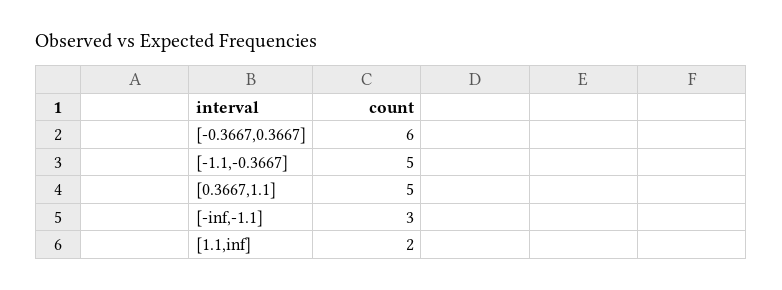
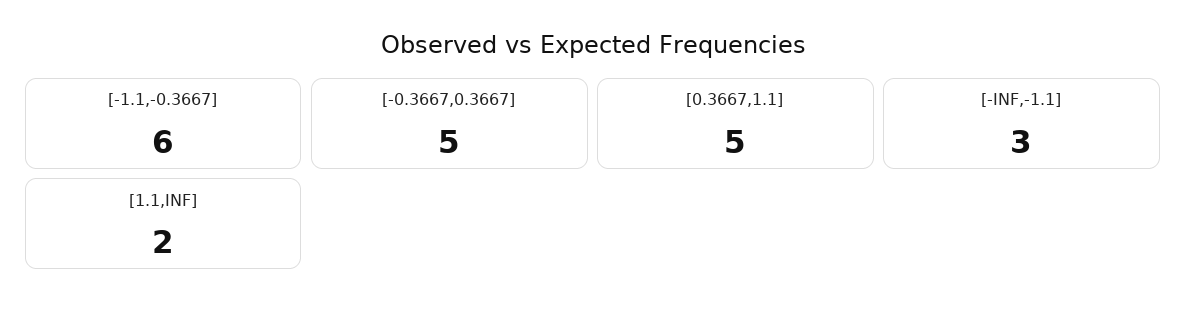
  {
-   "[-0.3667,0.3667]": 6,
+   "[-0.3667,0.3667]": 5,
-   "[-1.1,-0.3667]": 5,
+   "[-1.1,-0.3667]": 6,
    "[0.3667,1.1]": 5,
    "[-inf,-1.1]": 3,
    "[1.1,inf]": 2
  }

